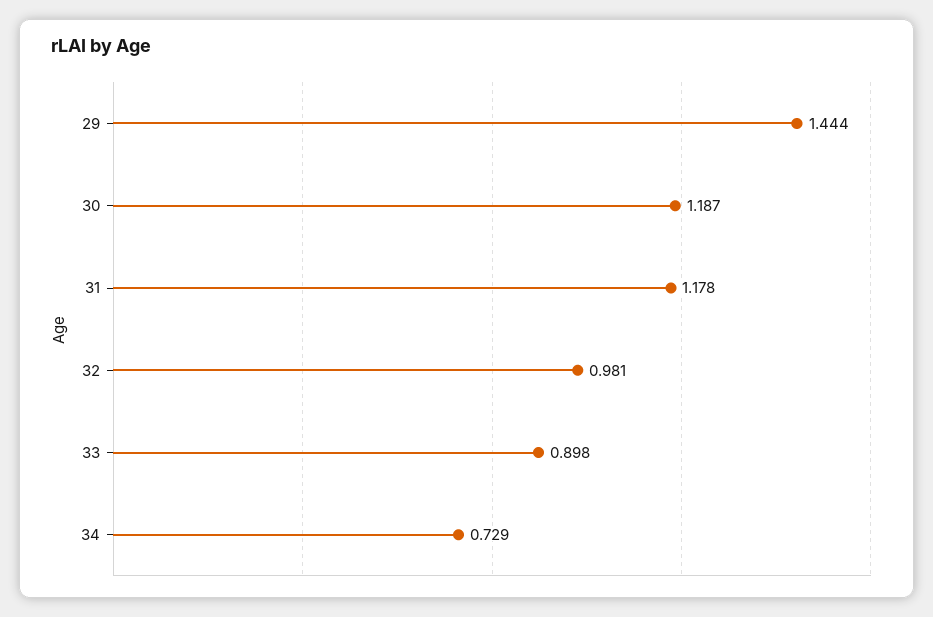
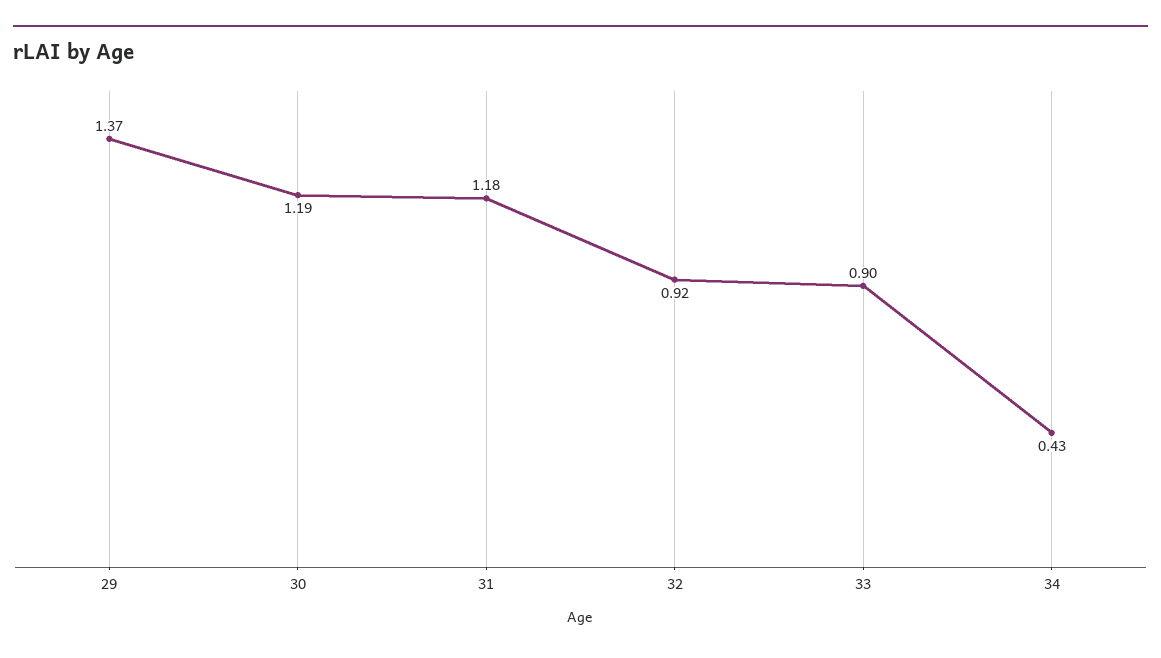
  {
-   "29": 1.444,
+   "29": 1.37,
    "30": 1.187,
    "31": 1.178,
-   "32": 0.981,
+   "32": 0.92,
    "33": 0.898,
-   "34": 0.729
+   "34": 0.43
  }

